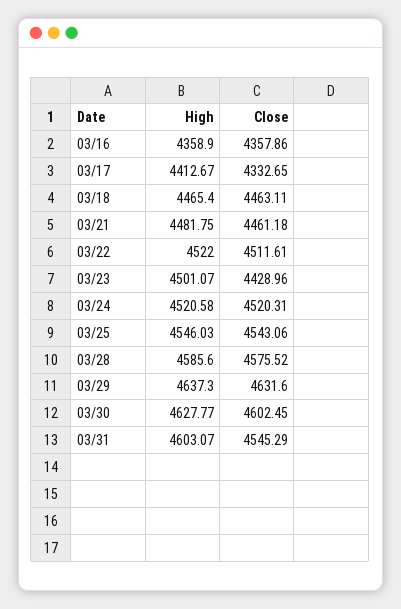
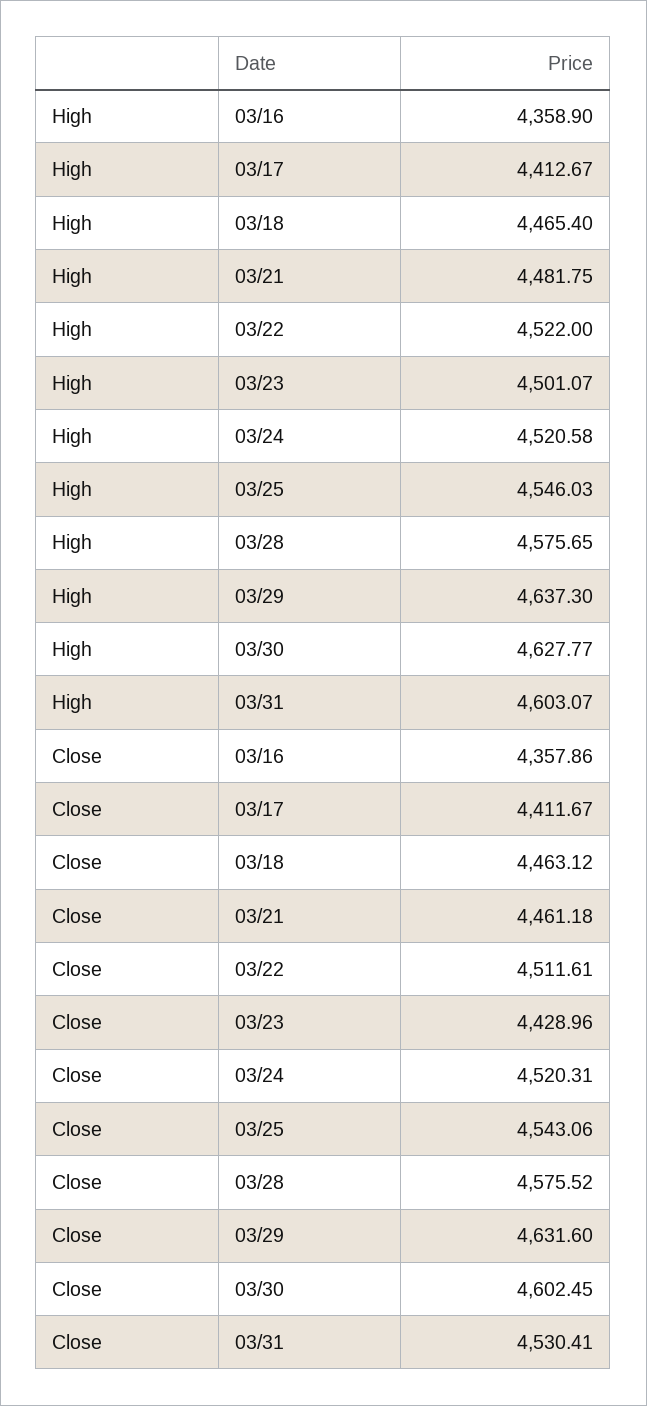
  {
    "High": {
      "03/16": 4358.9,
      "03/17": 4412.67,
      "03/18": 4465.4,
      "03/21": 4481.75,
      "03/22": 4522,
      "03/23": 4501.07,
      "03/24": 4520.58,
      "03/25": 4546.03,
-     "03/28": 4585.6,
+     "03/28": 4575.65,
      "03/29": 4637.3,
      "03/30": 4627.77,
      "03/31": 4603.07
    },
    "Close": {
      "03/16": 4357.86,
-     "03/17": 4332.65,
+     "03/17": 4411.67,
-     "03/18": 4463.11,
+     "03/18": 4463.12,
      "03/21": 4461.18,
      "03/22": 4511.61,
      "03/23": 4428.96,
      "03/24": 4520.31,
      "03/25": 4543.06,
      "03/28": 4575.52,
      "03/29": 4631.6,
      "03/30": 4602.45,
-     "03/31": 4545.29
+     "03/31": 4530.41
    }
  }

